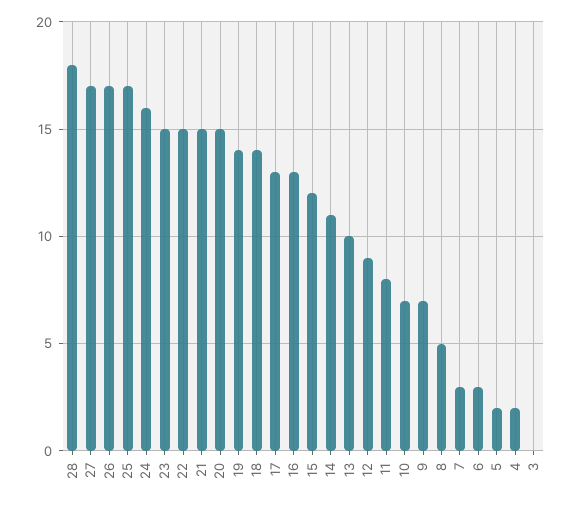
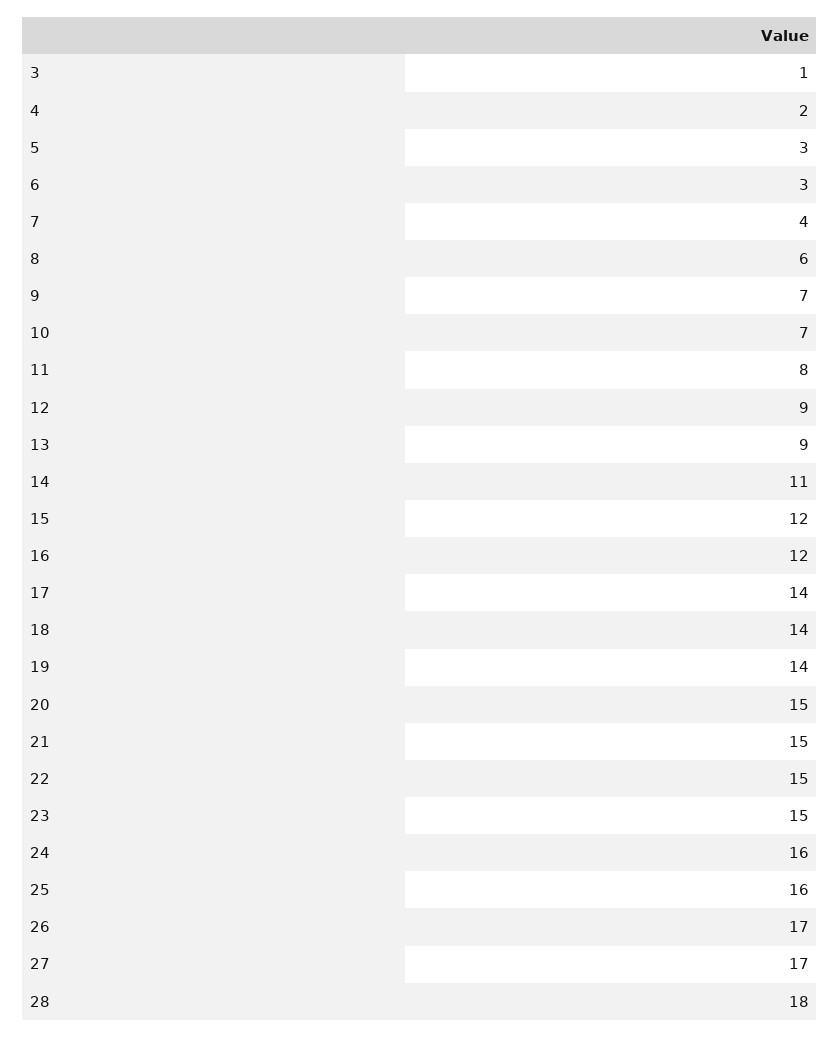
  {
    "28": 18,
    "27": 17,
    "26": 17,
-   "25": 17,
+   "25": 16,
    "24": 16,
    "23": 15,
    "22": 15,
    "21": 15,
    "20": 15,
    "19": 14,
    "18": 14,
-   "17": 13,
+   "17": 14,
-   "16": 13,
+   "16": 12,
    "15": 12,
    "14": 11,
-   "13": 10,
+   "13": 9,
    "12": 9,
    "11": 8,
    "10": 7,
    "9": 7,
-   "8": 5,
+   "8": 6,
-   "7": 3,
+   "7": 4,
    "6": 3,
-   "5": 2,
+   "5": 3,
    "4": 2,
-   "3": 0
+   "3": 1
  }

